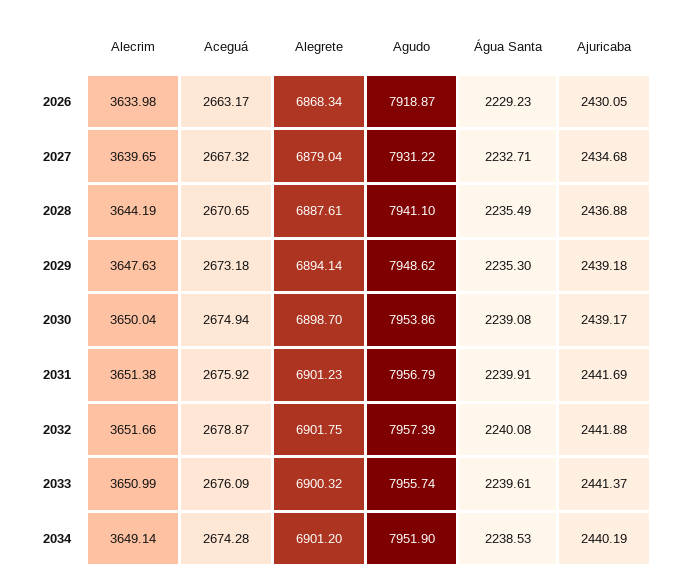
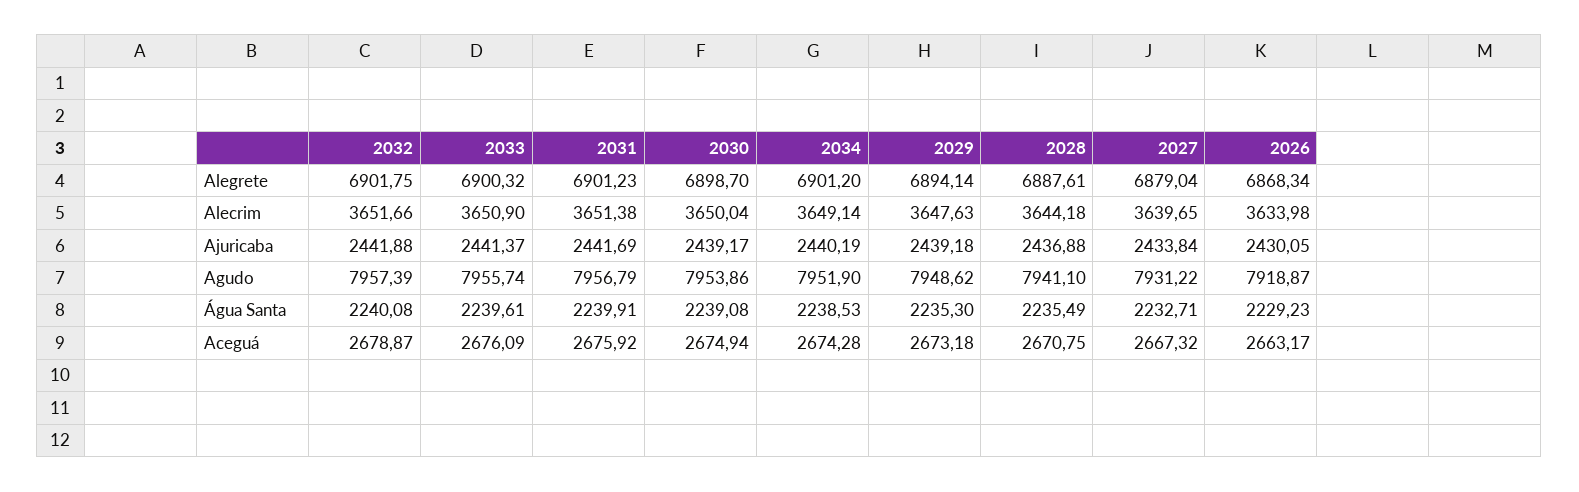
  {
    "Alecrim": {
      "2026": 3633.98,
      "2027": 3639.65,
-     "2028": 3644.19,
+     "2028": 3644.18,
      "2029": 3647.63,
      "2030": 3650.04,
      "2031": 3651.38,
      "2032": 3651.66,
-     "2033": 3650.99,
+     "2033": 3650.9,
      "2034": 3649.14
    },
    "Aceguá": {
      "2026": 2663.17,
      "2027": 2667.32,
-     "2028": 2670.65,
+     "2028": 2670.75,
      "2029": 2673.18,
      "2030": 2674.94,
      "2031": 2675.92,
      "2032": 2678.87,
      "2033": 2676.09,
      "2034": 2674.28
    },
    "Alegrete": {
      "2026": 6868.34,
      "2027": 6879.04,
      "2028": 6887.61,
      "2029": 6894.14,
      "2030": 6898.7,
      "2031": 6901.23,
      "2032": 6901.75,
      "2033": 6900.32,
      "2034": 6901.2
    },
    "Agudo": {
      "2026": 7918.87,
      "2027": 7931.22,
      "2028": 7941.1,
      "2029": 7948.62,
      "2030": 7953.86,
      "2031": 7956.79,
      "2032": 7957.39,
      "2033": 7955.74,
      "2034": 7951.9
    },
    "Água Santa": {
      "2026": 2229.23,
      "2027": 2232.71,
      "2028": 2235.49,
      "2029": 2235.3,
      "2030": 2239.08,
      "2031": 2239.91,
      "2032": 2240.08,
      "2033": 2239.61,
      "2034": 2238.53
    },
    "Ajuricaba": {
      "2026": 2430.05,
-     "2027": 2434.68,
+     "2027": 2433.84,
      "2028": 2436.88,
      "2029": 2439.18,
      "2030": 2439.17,
      "2031": 2441.69,
      "2032": 2441.88,
      "2033": 2441.37,
      "2034": 2440.19
    }
  }

